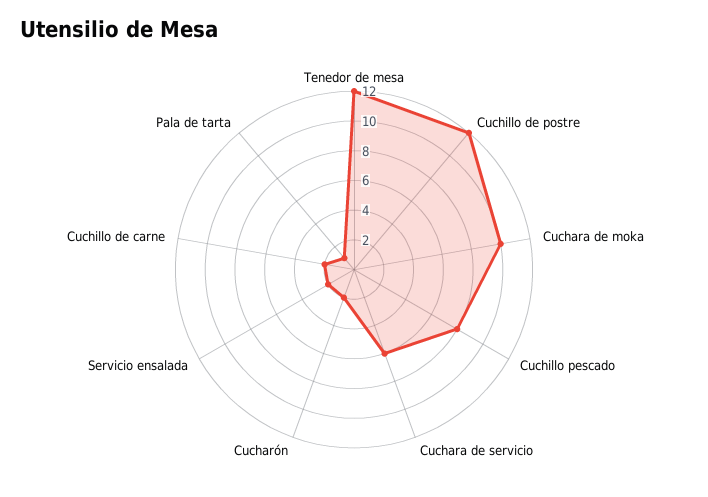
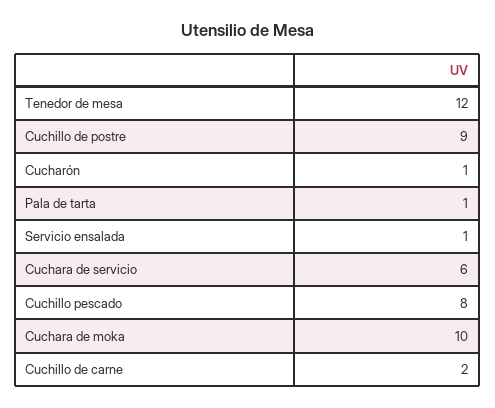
  {
    "Tenedor de mesa": 12,
-   "Cuchillo de postre": 12,
+   "Cuchillo de postre": 9,
    "Cuchara de moka": 10,
    "Cuchillo pescado": 8,
    "Cuchara de servicio": 6,
-   "Cucharón": 2,
+   "Cucharón": 1,
-   "Servicio ensalada": 2,
+   "Servicio ensalada": 1,
    "Cuchillo de carne": 2,
    "Pala de tarta": 1
  }

